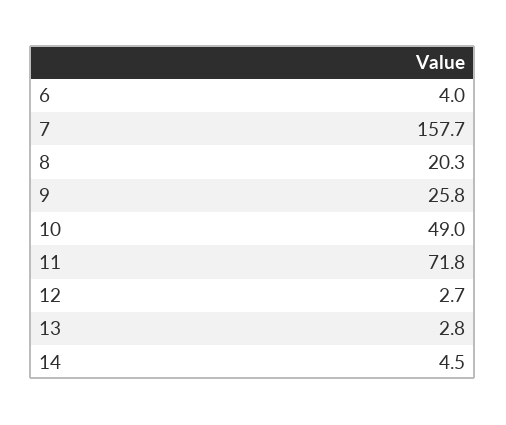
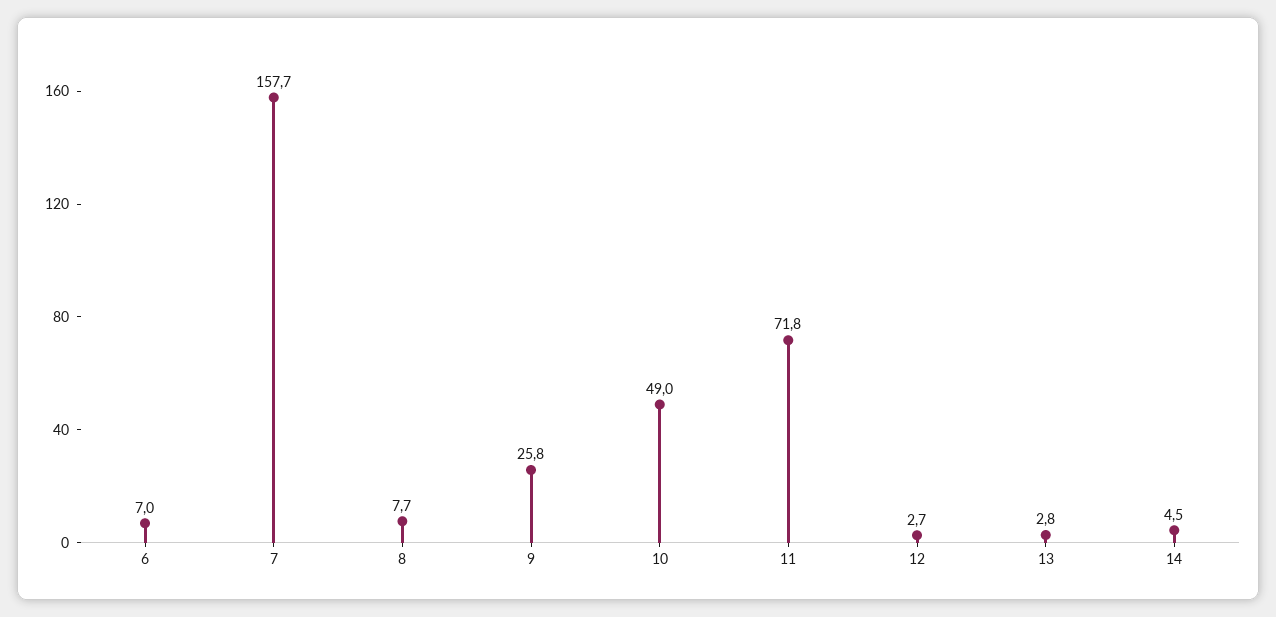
  {
-   "6": 4,
+   "6": 7,
    "7": 157.7,
-   "8": 20.3,
+   "8": 7.7,
    "9": 25.8,
    "10": 49,
    "11": 71.8,
    "12": 2.7,
    "13": 2.8,
    "14": 4.5
  }

